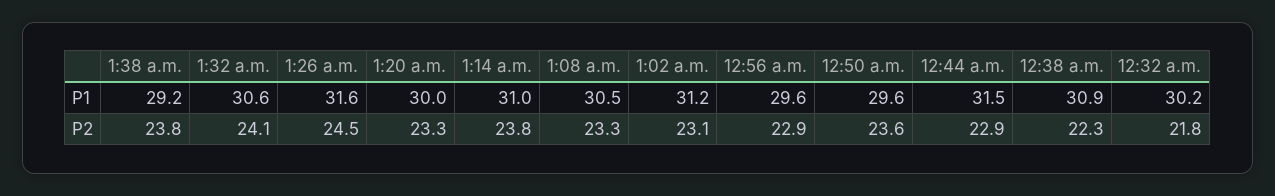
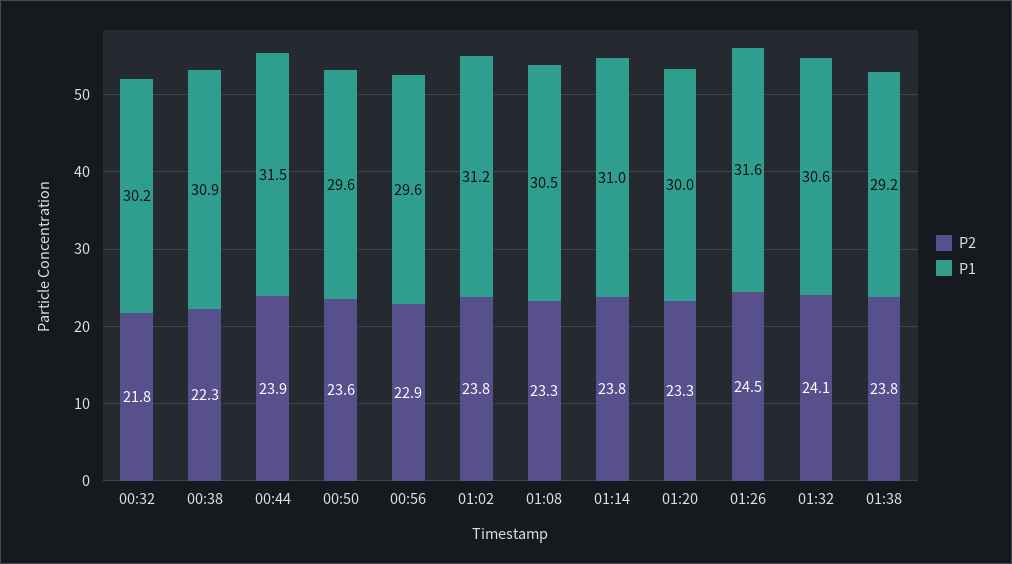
  {
    "P1": {
      "1:38 a.m.": 29.2,
      "1:32 a.m.": 30.6,
      "1:26 a.m.": 31.6,
      "1:20 a.m.": 30,
      "1:14 a.m.": 31,
      "1:08 a.m.": 30.5,
      "1:02 a.m.": 31.2,
      "12:56 a.m.": 29.6,
      "12:50 a.m.": 29.6,
      "12:44 a.m.": 31.5,
      "12:38 a.m.": 30.9,
      "12:32 a.m.": 30.2
    },
    "P2": {
      "1:38 a.m.": 23.8,
      "1:32 a.m.": 24.1,
      "1:26 a.m.": 24.5,
      "1:20 a.m.": 23.3,
      "1:14 a.m.": 23.8,
      "1:08 a.m.": 23.3,
-     "1:02 a.m.": 23.1,
+     "1:02 a.m.": 23.8,
      "12:56 a.m.": 22.9,
      "12:50 a.m.": 23.6,
-     "12:44 a.m.": 22.9,
+     "12:44 a.m.": 23.9,
      "12:38 a.m.": 22.3,
      "12:32 a.m.": 21.8
    }
  }

